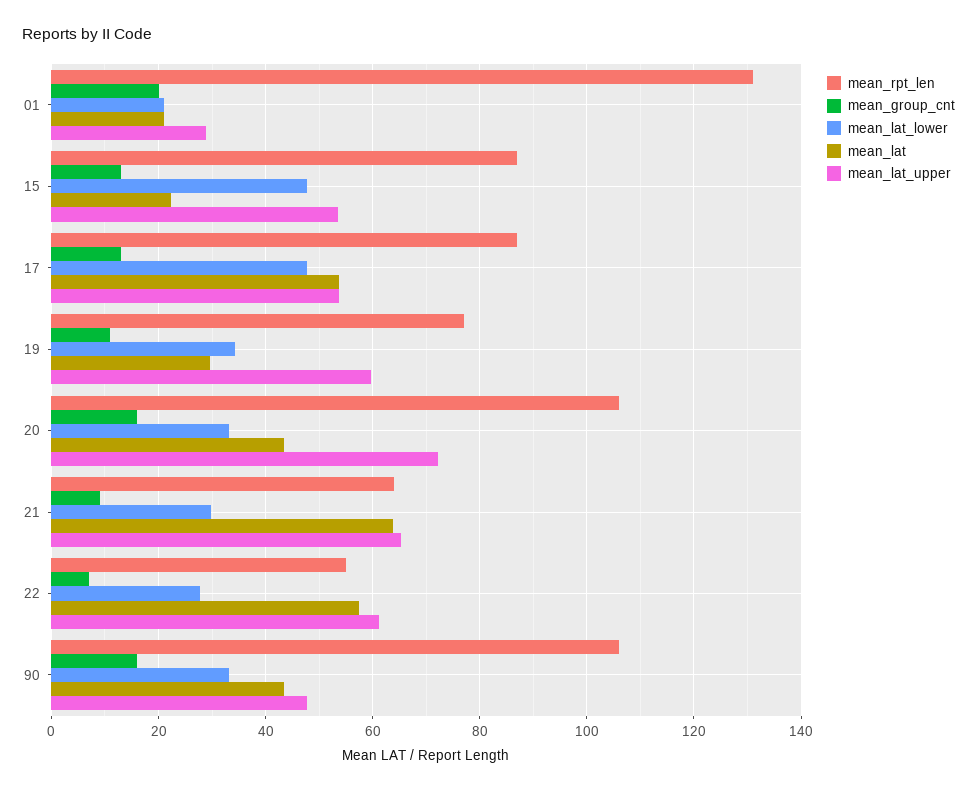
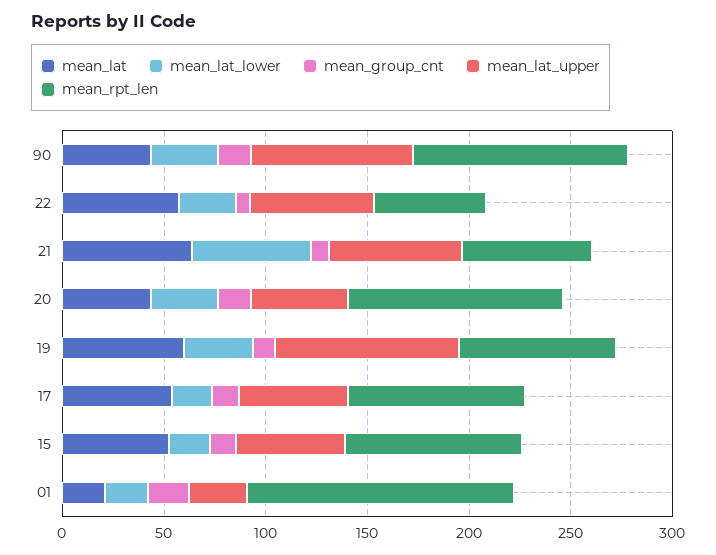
  {
    "mean_rpt_len": {
      "01": 132,
      "15": 88,
      "17": 88,
      "19": 78,
      "20": 106,
      "21": 64,
      "22": 56,
      "90": 106
    },
    "mean_group_cnt": {
      "01": 20,
      "15": 14,
      "17": 14,
      "19": 12,
      "20": 16,
      "21": 10,
      "22": 8,
      "90": 16
    },
    "mean_lat_lower": {
      "01": 22,
-     "15": 48,
+     "15": 20,
-     "17": 48,
+     "17": 20,
      "19": 34,
      "20": 34,
-     "21": 30,
+     "21": 60,
      "22": 28,
      "90": 34
    },
    "mean_lat": {
      "01": 22,
-     "15": 22,
+     "15": 50,
      "17": 54,
-     "19": 30,
+     "19": 60,
      "20": 44,
      "21": 64,
      "22": 58,
      "90": 44
    },
    "mean_lat_upper": {
      "01": 28,
      "15": 54,
      "17": 54,
-     "19": 60,
+     "19": 90,
-     "20": 72,
+     "20": 50,
      "21": 66,
      "22": 62,
-     "90": 48
+     "90": 80
    }
  }

